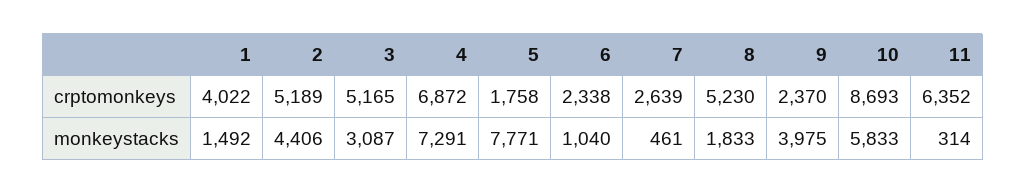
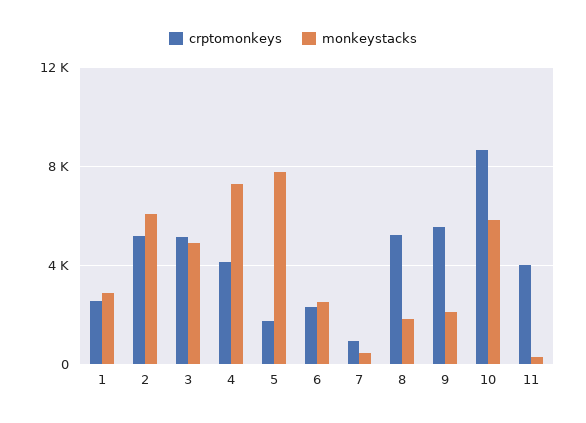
  {
    "crptomonkeys": {
-     "1": 4022,
+     "1": 2500,
      "2": 5189,
      "3": 5165,
-     "4": 6872,
+     "4": 4000,
      "5": 1758,
      "6": 2338,
-     "7": 2639,
+     "7": 1000,
      "8": 5230,
-     "9": 2370,
+     "9": 5500,
      "10": 8693,
-     "11": 6352
+     "11": 4000
    },
    "monkeystacks": {
-     "1": 1492,
+     "1": 3000,
-     "2": 4406,
+     "2": 6000,
-     "3": 3087,
+     "3": 5000,
      "4": 7291,
      "5": 7771,
-     "6": 1040,
+     "6": 2500,
      "7": 461,
      "8": 1833,
-     "9": 3975,
+     "9": 2000,
      "10": 5833,
      "11": 314
    }
  }

